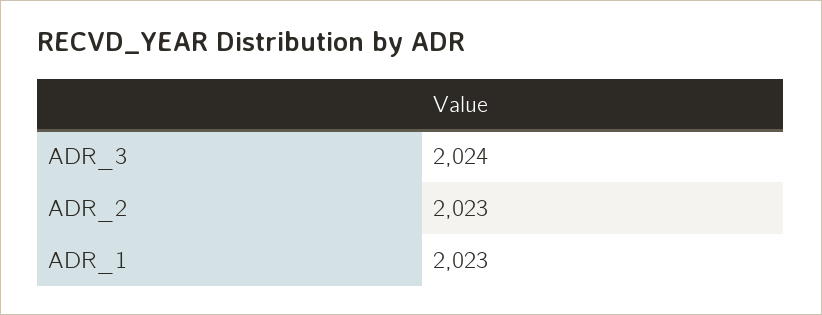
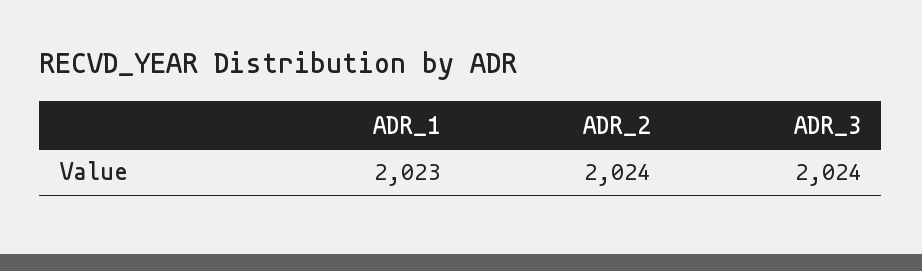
  {
    "ADR_3": 2024,
-   "ADR_2": 2023,
+   "ADR_2": 2024,
    "ADR_1": 2023
  }

